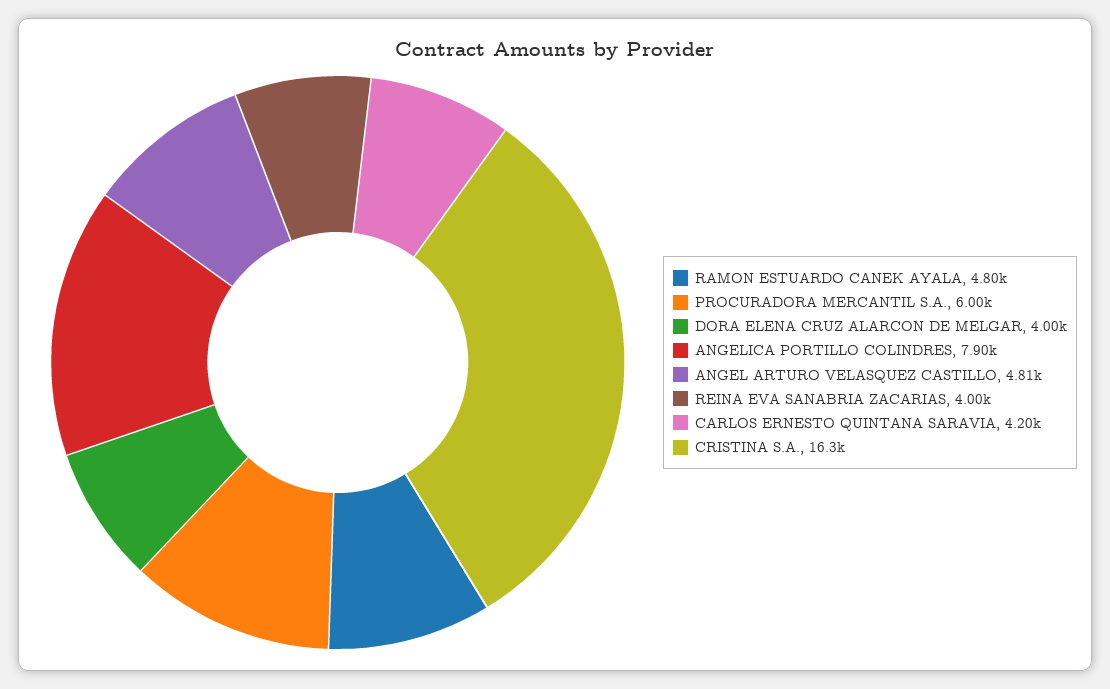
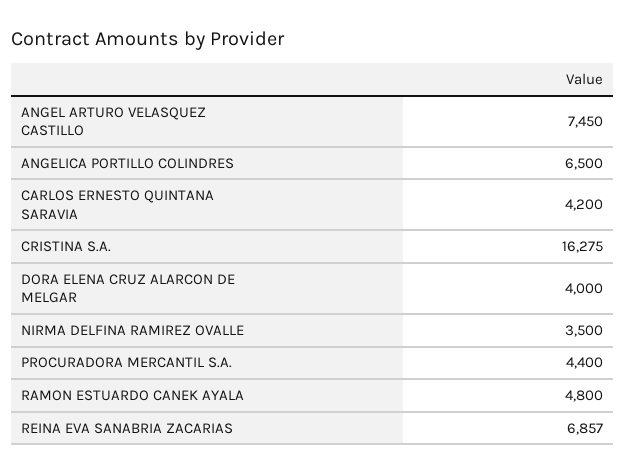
  {
    "RAMON ESTUARDO CANEK AYALA": 4800,
-   "PROCURADORA MERCANTIL S.A.": 6000,
+   "PROCURADORA MERCANTIL S.A.": 4400,
    "DORA ELENA CRUZ ALARCON DE MELGAR": 4000,
-   "ANGELICA PORTILLO COLINDRES": 7900,
+   "ANGELICA PORTILLO COLINDRES": 6500,
-   "ANGEL ARTURO VELASQUEZ CASTILLO": 4810,
+   "ANGEL ARTURO VELASQUEZ CASTILLO": 7450,
-   "REINA EVA SANABRIA ZACARIAS": 4000,
+   "REINA EVA SANABRIA ZACARIAS": 6857,
    "CARLOS ERNESTO QUINTANA SARAVIA": 4200,
-   "CRISTINA S.A.": 16275
+   "CRISTINA S.A.": 16275,
+   "NIRMA DELFINA RAMIREZ OVALLE": 3500
  }

